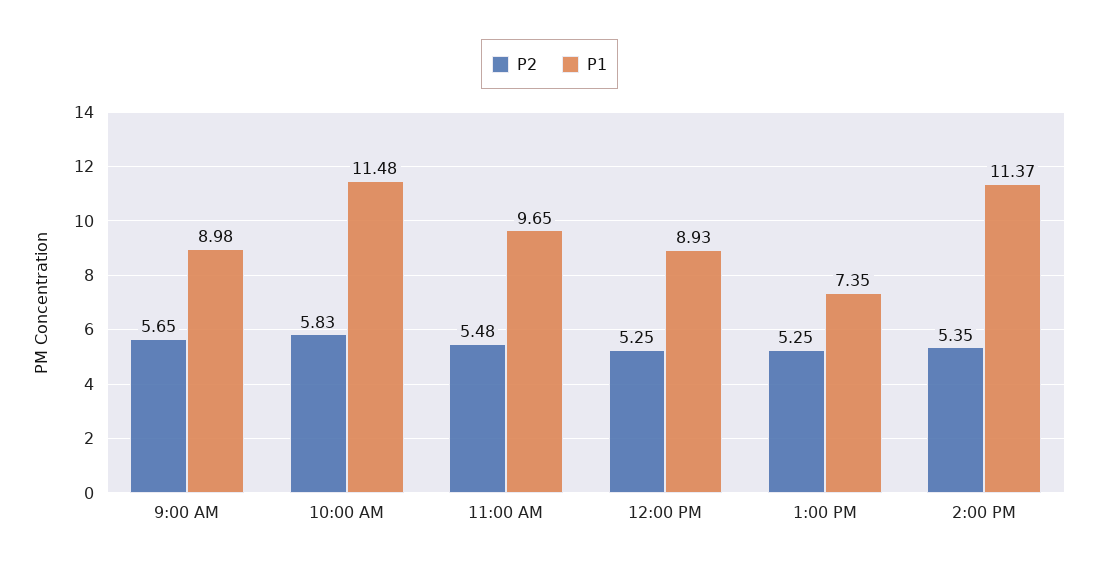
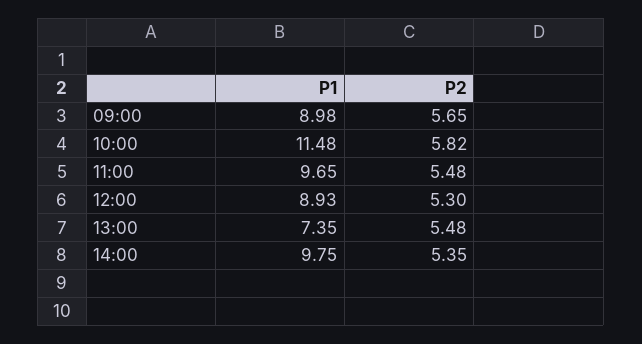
  {
    "P2": {
      "9:00 AM": 5.65,
-     "10:00 AM": 5.83,
+     "10:00 AM": 5.82,
      "11:00 AM": 5.48,
-     "12:00 PM": 5.25,
+     "12:00 PM": 5.3,
-     "1:00 PM": 5.25,
+     "1:00 PM": 5.48,
      "2:00 PM": 5.35
    },
    "P1": {
      "9:00 AM": 8.98,
      "10:00 AM": 11.48,
      "11:00 AM": 9.65,
      "12:00 PM": 8.93,
      "1:00 PM": 7.35,
-     "2:00 PM": 11.37
+     "2:00 PM": 9.75
    }
  }

